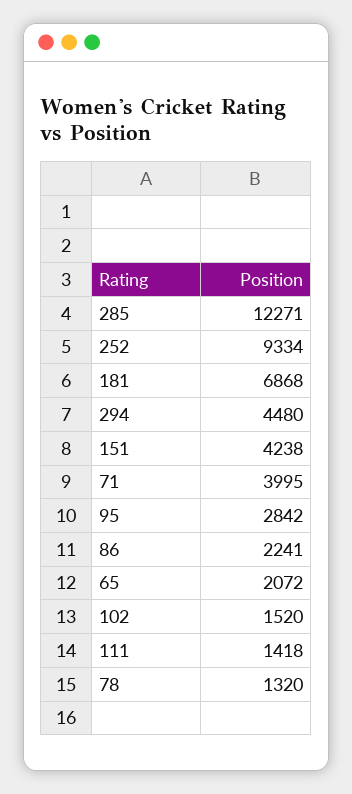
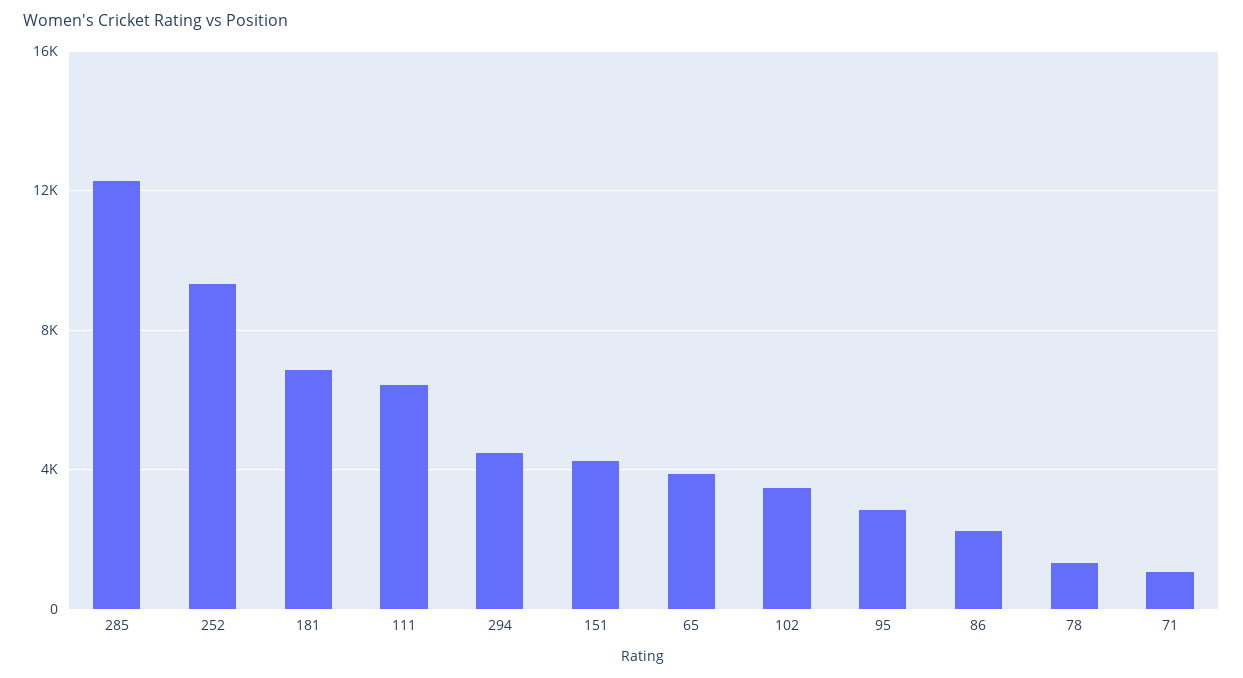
  {
    "285": 12271,
    "252": 9334,
    "181": 6868,
    "294": 4480,
    "151": 4238,
-   "71": 3995,
+   "71": 1000,
    "95": 2842,
    "86": 2241,
-   "65": 2072,
+   "65": 4000,
-   "102": 1520,
+   "102": 3500,
-   "111": 1418,
+   "111": 6500,
    "78": 1320
  }

